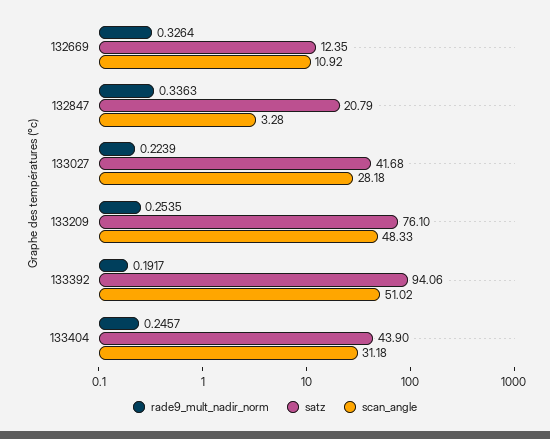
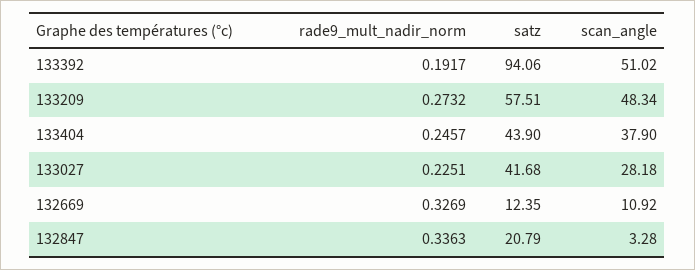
  {
    "rade9_mult_nadir_norm": {
-     "132669": 0.3264,
+     "132669": 0.3269,
      "132847": 0.3363,
-     "133027": 0.2239,
+     "133027": 0.2251,
-     "133209": 0.2535,
+     "133209": 0.2732,
      "133392": 0.1917,
      "133404": 0.2457
    },
    "satz": {
      "132669": 12.35,
      "132847": 20.79,
      "133027": 41.68,
-     "133209": 76.1,
+     "133209": 57.51,
      "133392": 94.06,
      "133404": 43.9
    },
    "scan_angle": {
      "132669": 10.92,
      "132847": 3.28,
      "133027": 28.18,
-     "133209": 48.33,
+     "133209": 48.34,
      "133392": 51.02,
-     "133404": 31.18
+     "133404": 37.9
    }
  }

